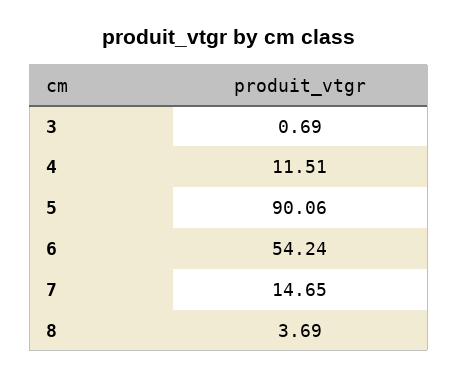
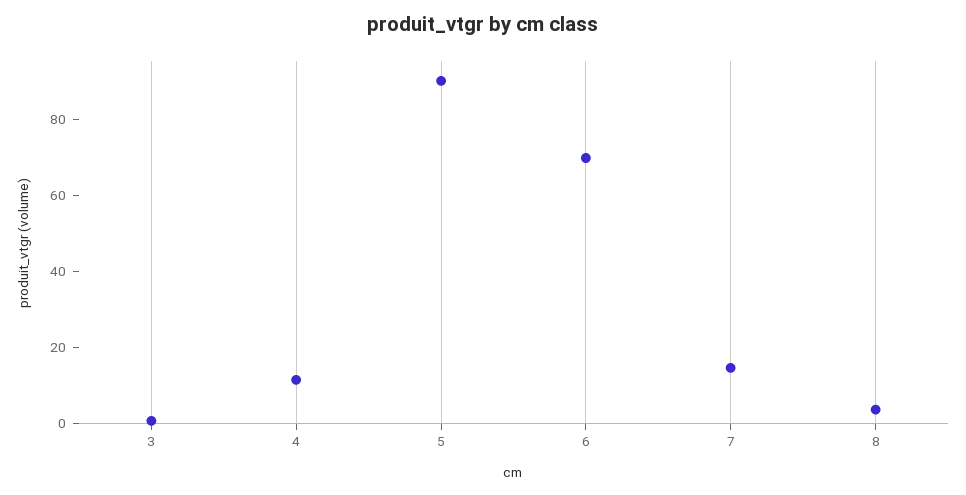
  {
    "3": 0.69,
    "4": 11.51,
    "5": 90.06,
-   "6": 54.24,
+   "6": 70,
    "7": 14.65,
    "8": 3.69
  }

